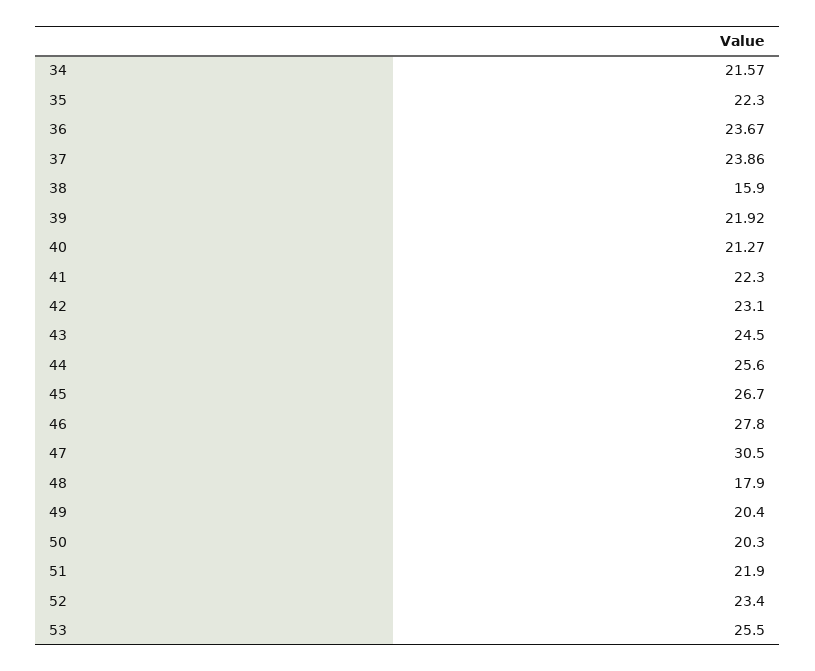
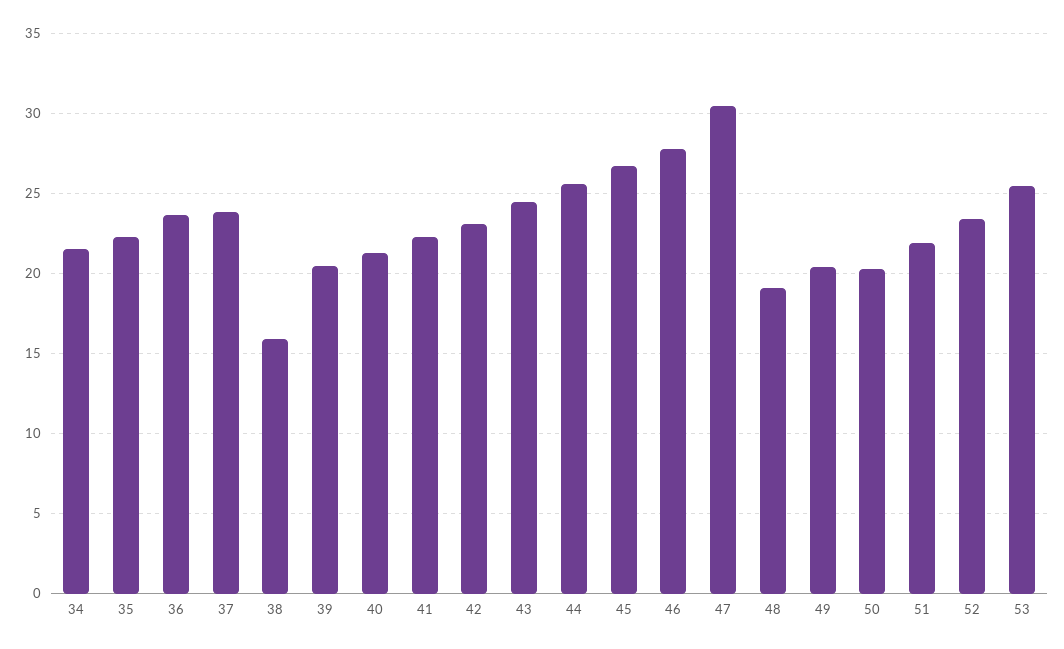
  {
    "34": 21.57,
    "35": 22.3,
    "36": 23.67,
    "37": 23.86,
    "38": 15.9,
-   "39": 21.92,
+   "39": 20.5,
    "40": 21.27,
    "41": 22.3,
    "42": 23.1,
    "43": 24.5,
    "44": 25.6,
    "45": 26.7,
    "46": 27.8,
    "47": 30.5,
-   "48": 17.9,
+   "48": 19,
    "49": 20.4,
    "50": 20.3,
    "51": 21.9,
    "52": 23.4,
    "53": 25.5
  }

